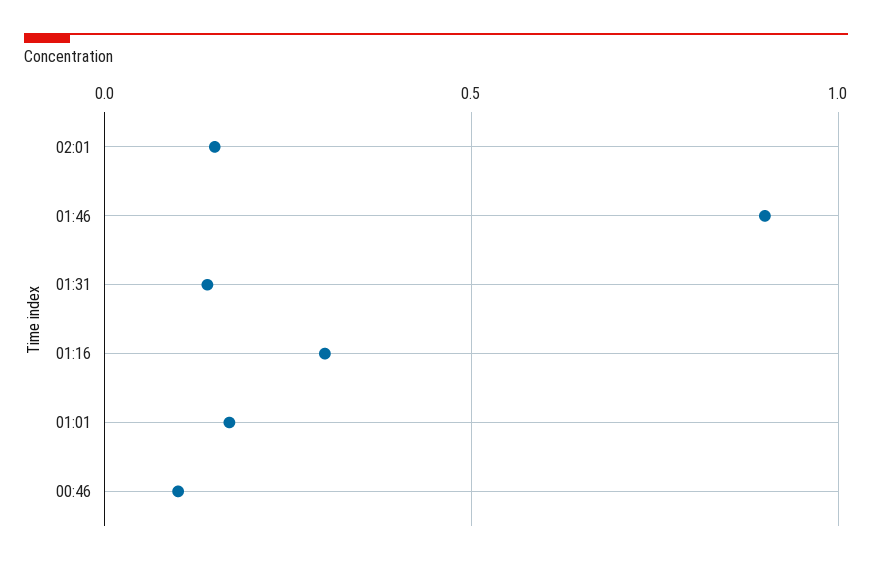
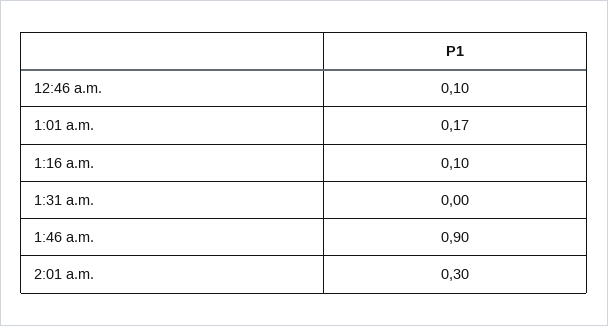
  {
-   "02:01": 0.15,
+   "02:01": 0.3,
    "01:46": 0.9,
-   "01:31": 0.15,
+   "01:31": 0,
-   "01:16": 0.3,
+   "01:16": 0.1,
    "01:01": 0.17,
    "00:46": 0.1
  }

